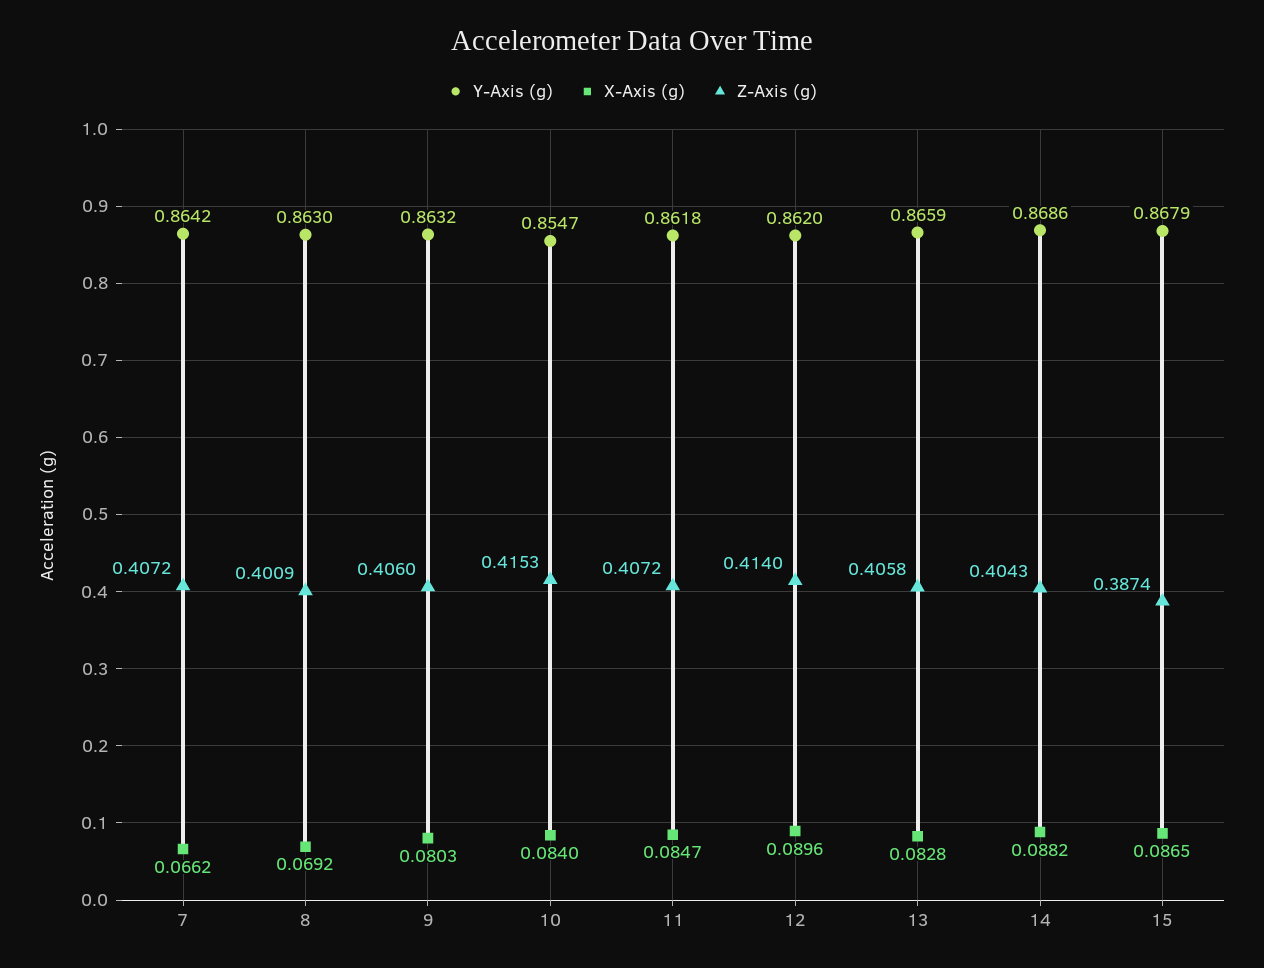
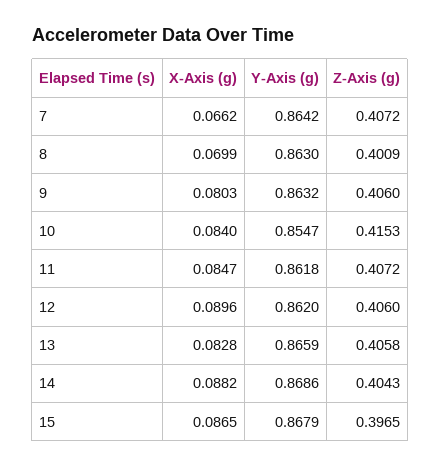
  {
    "Y-Axis (g)": {
      "7": 0.8642,
      "8": 0.863,
      "9": 0.8632,
      "10": 0.8547,
      "11": 0.8618,
      "12": 0.862,
      "13": 0.8659,
      "14": 0.8686,
      "15": 0.8679
    },
    "X-Axis (g)": {
      "7": 0.0662,
-     "8": 0.0692,
+     "8": 0.0699,
      "9": 0.0803,
      "10": 0.084,
      "11": 0.0847,
      "12": 0.0896,
      "13": 0.0828,
      "14": 0.0882,
      "15": 0.0865
    },
    "Z-Axis (g)": {
      "7": 0.4072,
      "8": 0.4009,
      "9": 0.406,
      "10": 0.4153,
      "11": 0.4072,
-     "12": 0.414,
+     "12": 0.406,
      "13": 0.4058,
      "14": 0.4043,
-     "15": 0.3874
+     "15": 0.3965
    }
  }

